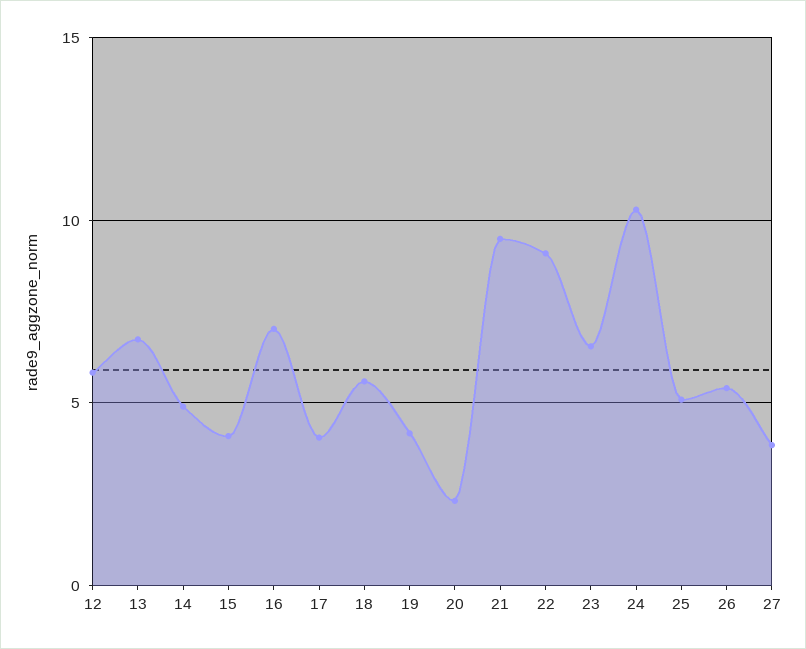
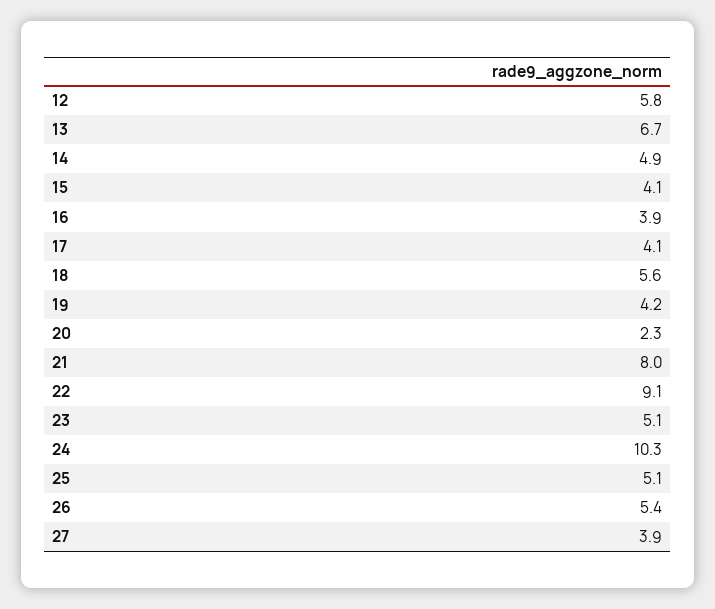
  {
    "12": 5.8,
    "13": 6.7,
    "14": 4.9,
    "15": 4.1,
-   "16": 7,
+   "16": 3.9,
    "17": 4.1,
    "18": 5.6,
    "19": 4.2,
    "20": 2.3,
-   "21": 9.5,
+   "21": 8,
    "22": 9.1,
-   "23": 6.5,
+   "23": 5.1,
    "24": 10.3,
    "25": 5.1,
    "26": 5.4,
    "27": 3.9
  }

